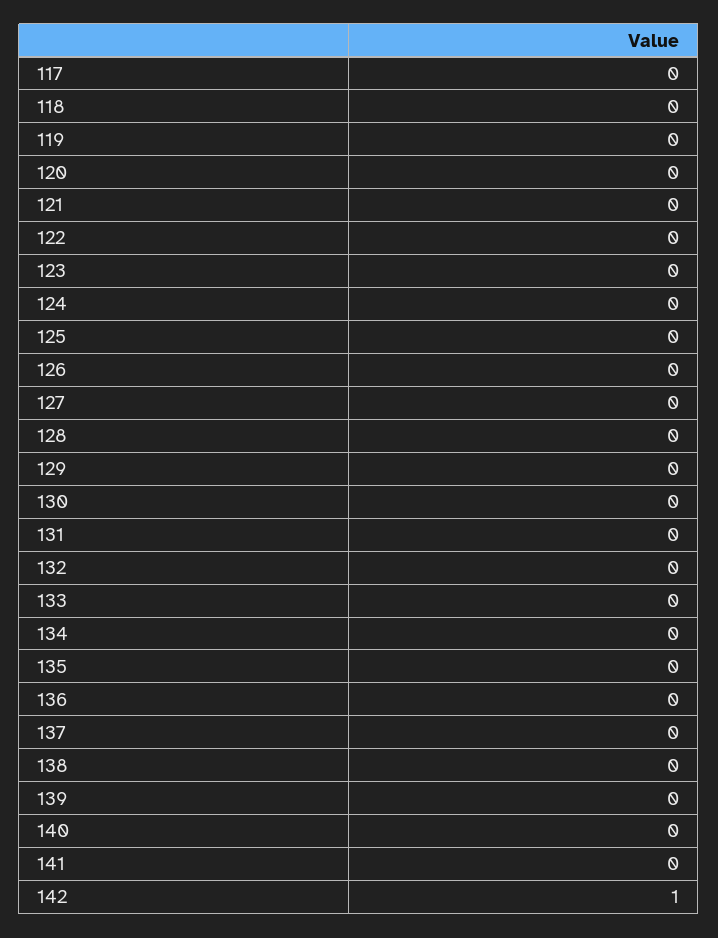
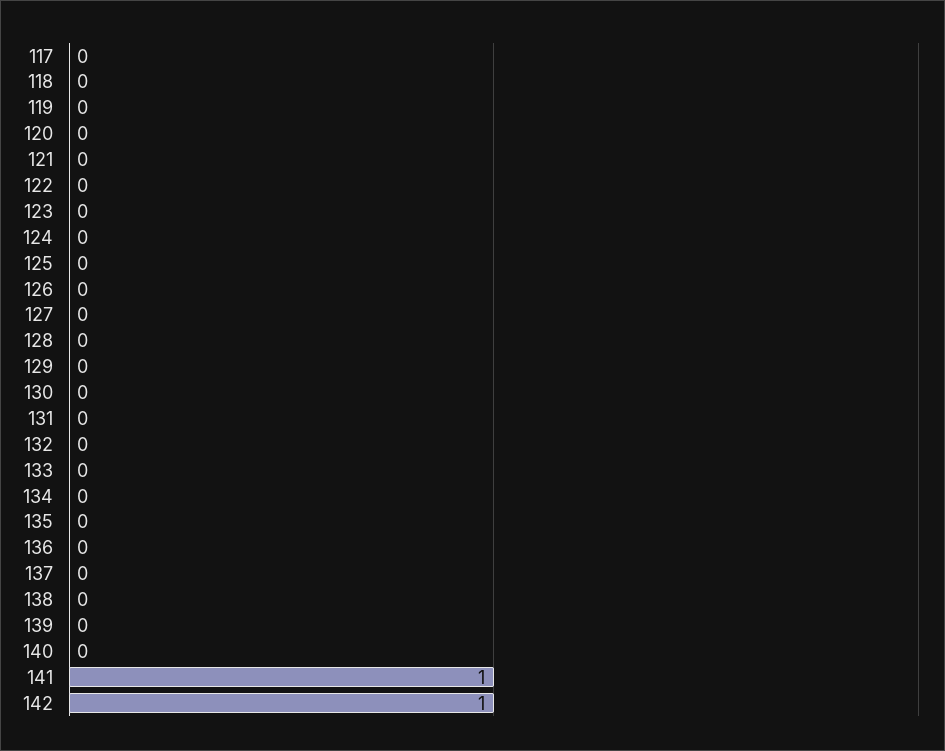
  {
    "117": 0,
    "118": 0,
    "119": 0,
    "120": 0,
    "121": 0,
    "122": 0,
    "123": 0,
    "124": 0,
    "125": 0,
    "126": 0,
    "127": 0,
    "128": 0,
    "129": 0,
    "130": 0,
    "131": 0,
    "132": 0,
    "133": 0,
    "134": 0,
    "135": 0,
    "136": 0,
    "137": 0,
    "138": 0,
    "139": 0,
    "140": 0,
-   "141": 0,
+   "141": 1,
    "142": 1
  }

